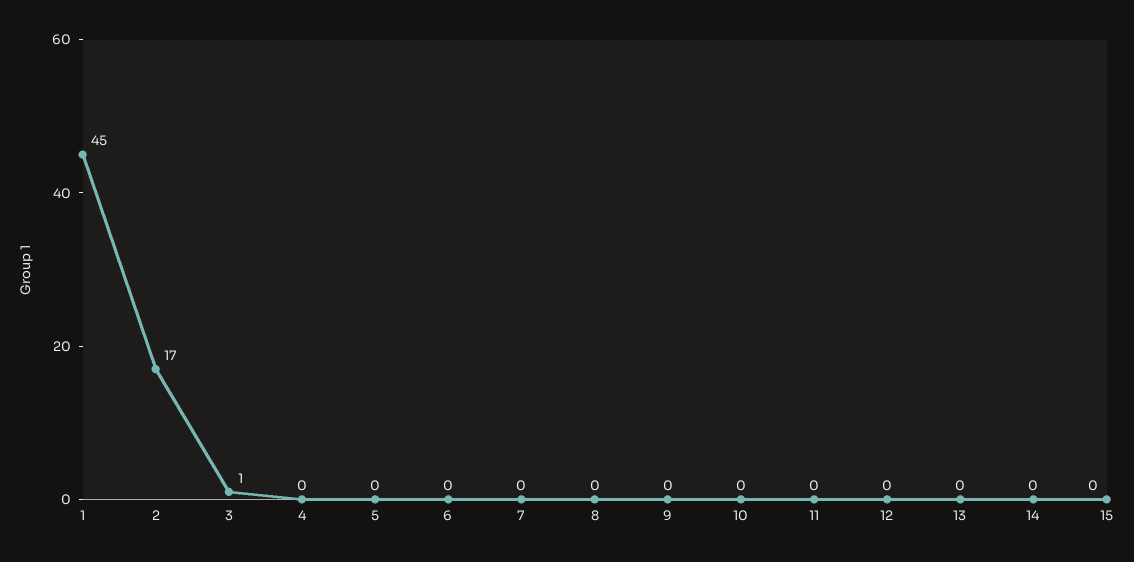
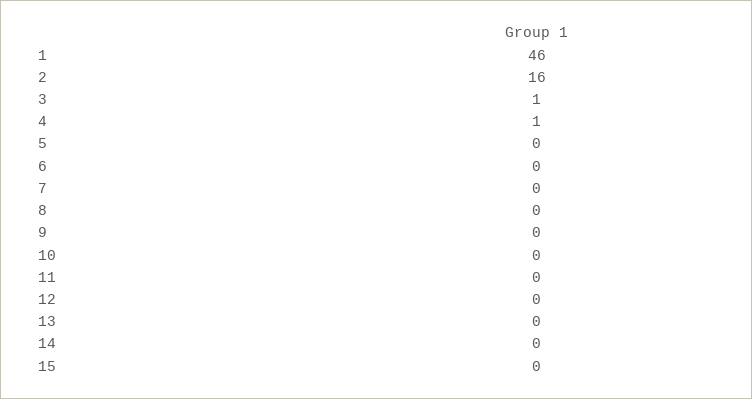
  {
-   "1": 45,
+   "1": 46,
-   "2": 17,
+   "2": 16,
    "3": 1,
-   "4": 0,
+   "4": 1,
    "5": 0,
    "6": 0,
    "7": 0,
    "8": 0,
    "9": 0,
    "10": 0,
    "11": 0,
    "12": 0,
    "13": 0,
    "14": 0,
    "15": 0
  }

